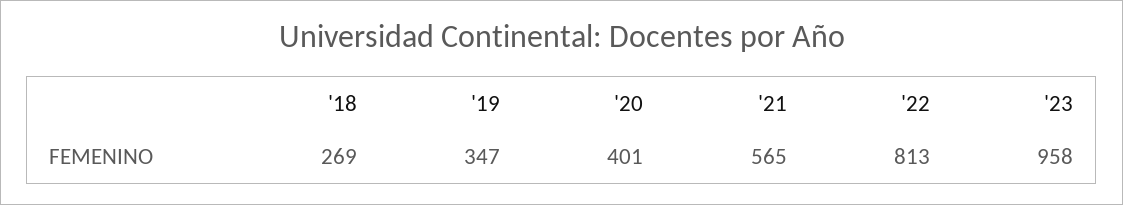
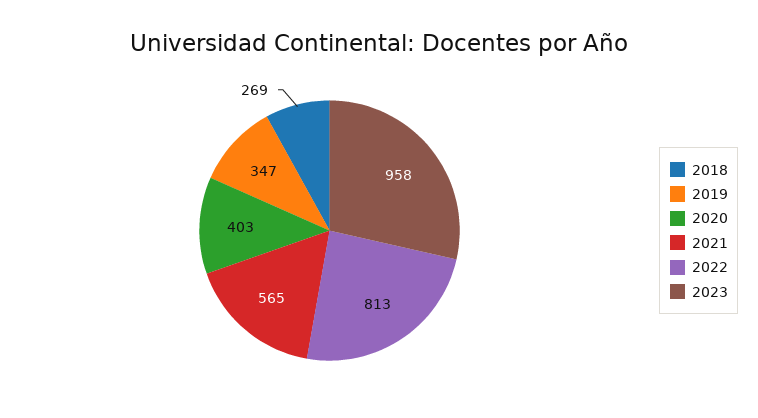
  {
    "'18": 269,
    "'19": 347,
-   "'20": 401,
+   "'20": 403,
    "'21": 565,
    "'22": 813,
    "'23": 958
  }

